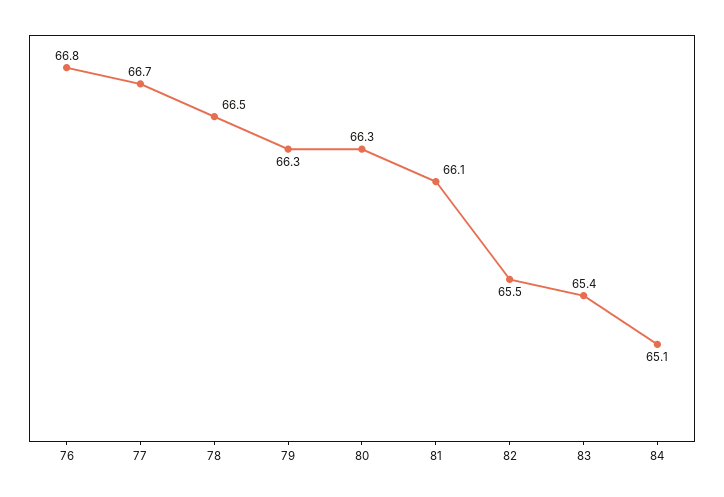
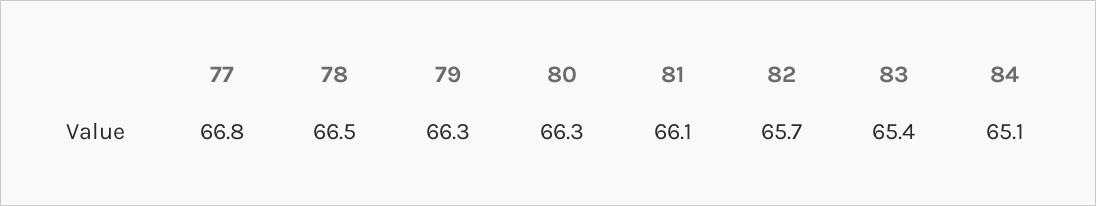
  {
-   "76": 66.8,
-   "77": 66.7,
+   "77": 66.8,
    "78": 66.5,
    "79": 66.3,
    "80": 66.3,
    "81": 66.1,
-   "82": 65.5,
+   "82": 65.7,
    "83": 65.4,
    "84": 65.1
  }

